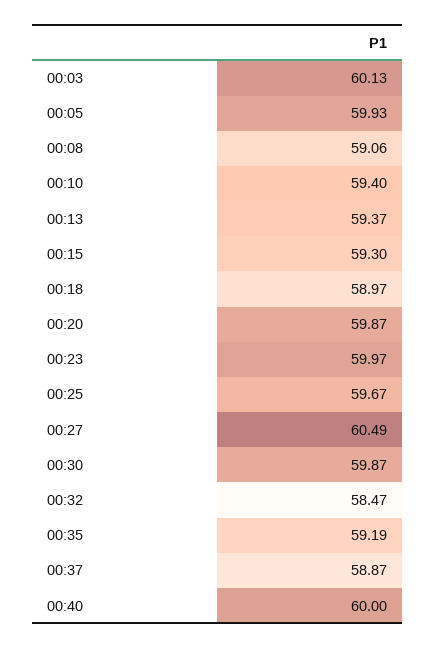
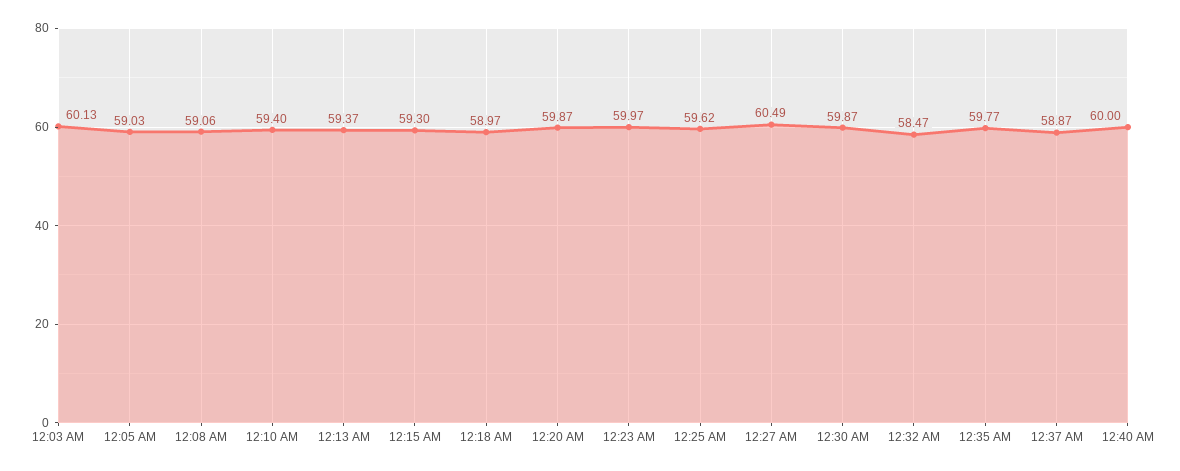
  {
    "00:03": 60.13,
-   "00:05": 59.93,
+   "00:05": 59.03,
    "00:08": 59.06,
    "00:10": 59.4,
    "00:13": 59.37,
    "00:15": 59.3,
    "00:18": 58.97,
    "00:20": 59.87,
    "00:23": 59.97,
-   "00:25": 59.67,
+   "00:25": 59.62,
    "00:27": 60.49,
    "00:30": 59.87,
    "00:32": 58.47,
-   "00:35": 59.19,
+   "00:35": 59.77,
    "00:37": 58.87,
    "00:40": 60
  }

